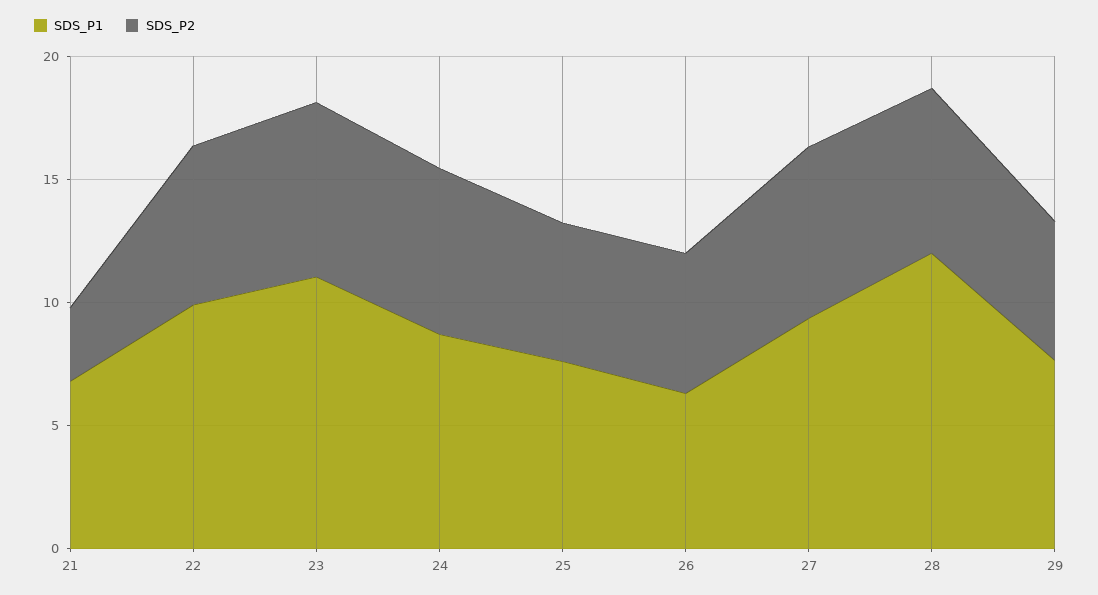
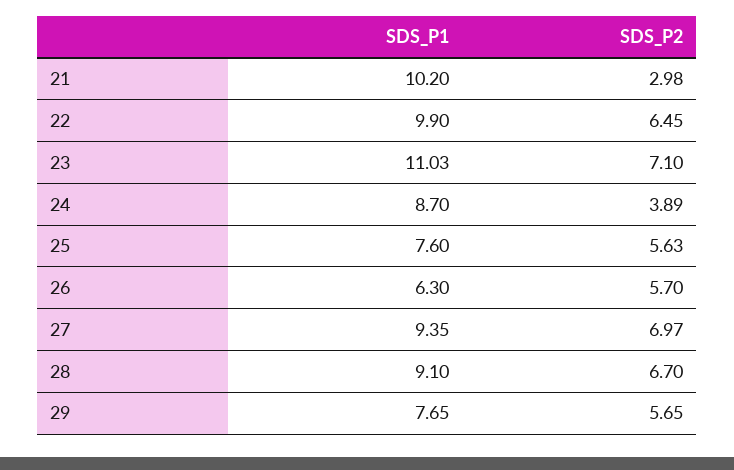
  {
    "SDS_P1": {
-     "21": 7,
+     "21": 10.2,
      "22": 9.9,
      "23": 11.03,
      "24": 8.7,
      "25": 7.6,
      "26": 6.3,
      "27": 9.35,
-     "28": 12,
+     "28": 9.1,
      "29": 7.65
    },
    "SDS_P2": {
      "21": 2.98,
      "22": 6.45,
      "23": 7.1,
-     "24": 7,
+     "24": 3.89,
      "25": 5.63,
      "26": 5.7,
      "27": 6.97,
      "28": 6.7,
      "29": 5.65
    }
  }

